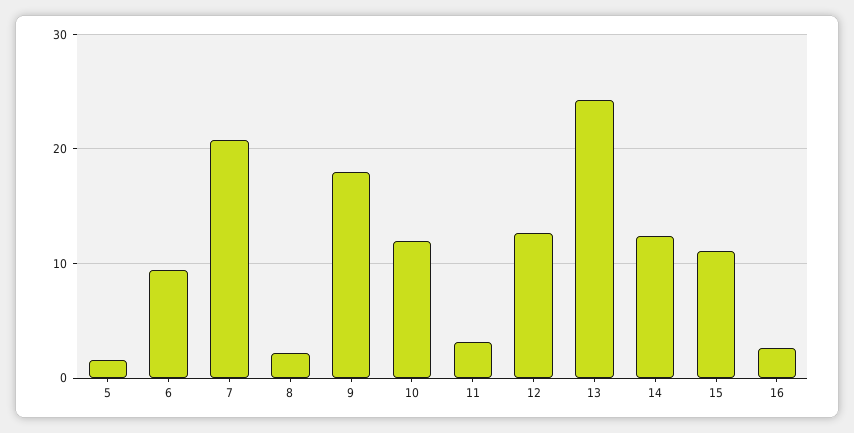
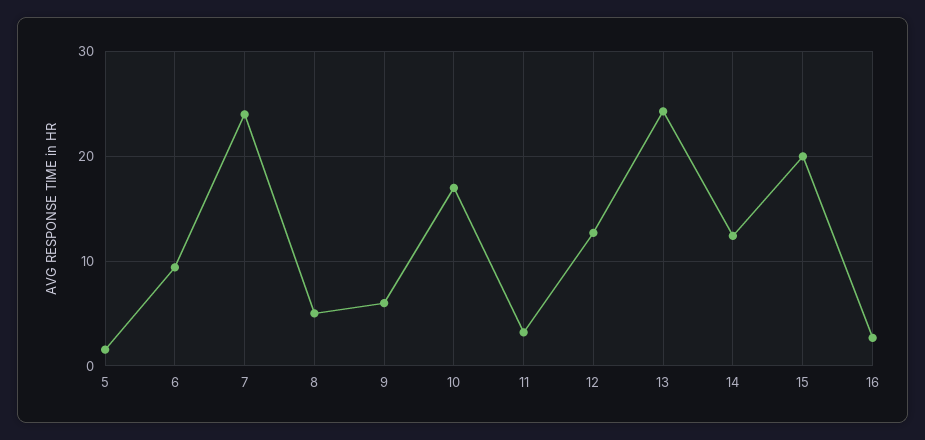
  {
    "5": 2,
    "6": 9,
-   "7": 21,
+   "7": 24,
-   "8": 2,
+   "8": 5,
-   "9": 18,
+   "9": 6,
-   "10": 12,
+   "10": 17,
    "11": 3,
    "12": 13,
    "13": 24,
    "14": 12,
-   "15": 11,
+   "15": 20,
    "16": 3
  }

